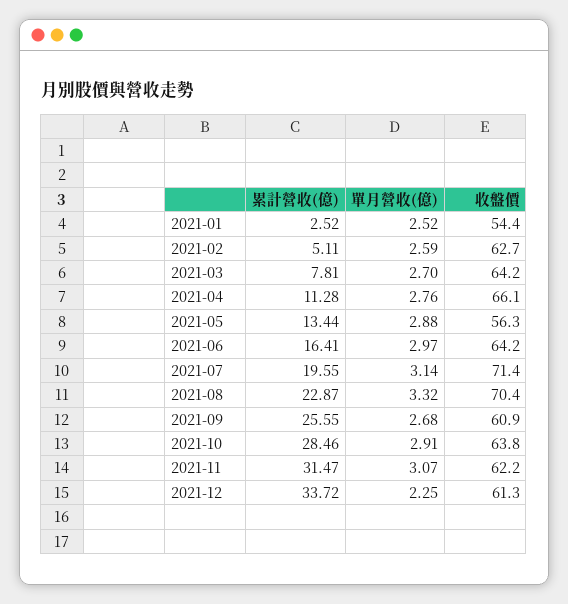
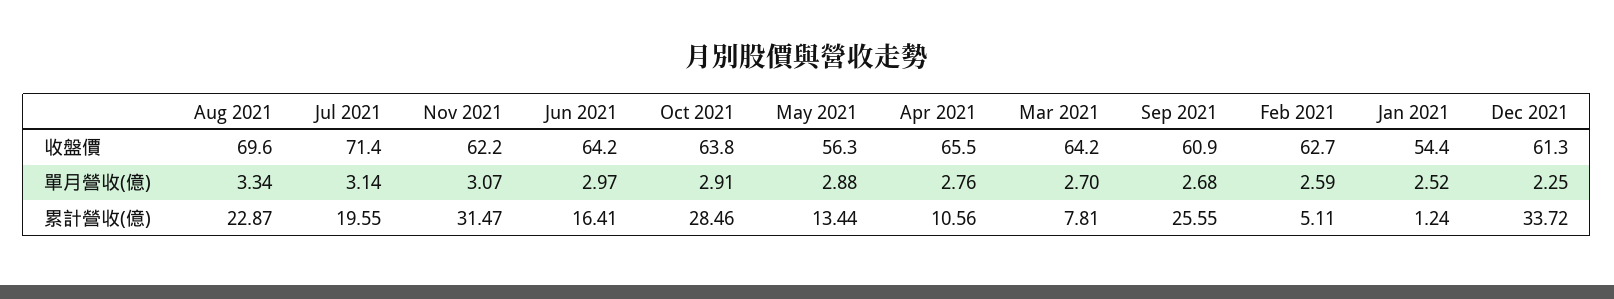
  {
    "累計營收(億)": {
-     "2021-01": 2.52,
+     "2021-01": 1.24,
      "2021-02": 5.11,
      "2021-03": 7.81,
-     "2021-04": 11.28,
+     "2021-04": 10.56,
      "2021-05": 13.44,
      "2021-06": 16.41,
      "2021-07": 19.55,
      "2021-08": 22.87,
      "2021-09": 25.55,
      "2021-10": 28.46,
      "2021-11": 31.47,
      "2021-12": 33.72
    },
    "單月營收(億)": {
      "2021-01": 2.52,
      "2021-02": 2.59,
      "2021-03": 2.7,
      "2021-04": 2.76,
      "2021-05": 2.88,
      "2021-06": 2.97,
      "2021-07": 3.14,
-     "2021-08": 3.32,
+     "2021-08": 3.34,
      "2021-09": 2.68,
      "2021-10": 2.91,
      "2021-11": 3.07,
      "2021-12": 2.25
    },
    "收盤價": {
      "2021-01": 54.4,
      "2021-02": 62.7,
      "2021-03": 64.2,
-     "2021-04": 66.1,
+     "2021-04": 65.5,
      "2021-05": 56.3,
      "2021-06": 64.2,
      "2021-07": 71.4,
-     "2021-08": 70.4,
+     "2021-08": 69.6,
      "2021-09": 60.9,
      "2021-10": 63.8,
      "2021-11": 62.2,
      "2021-12": 61.3
    }
  }

